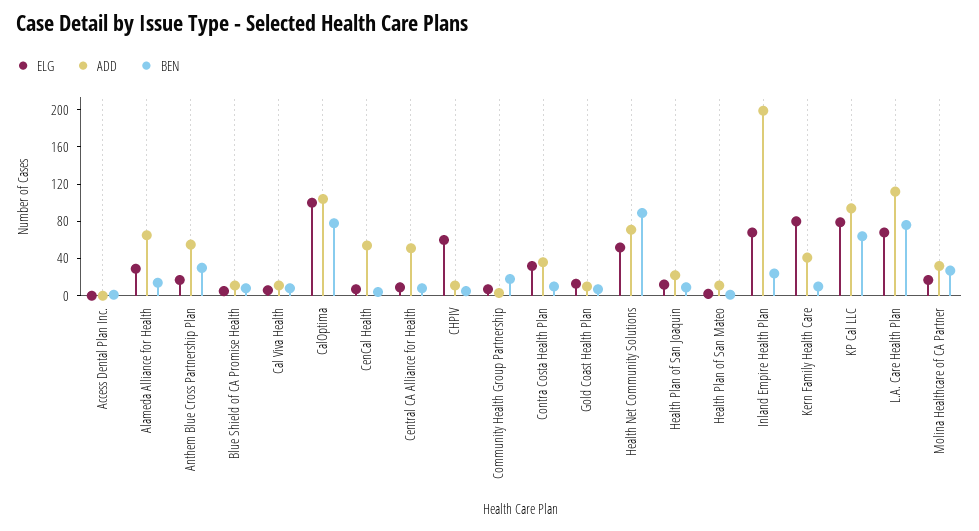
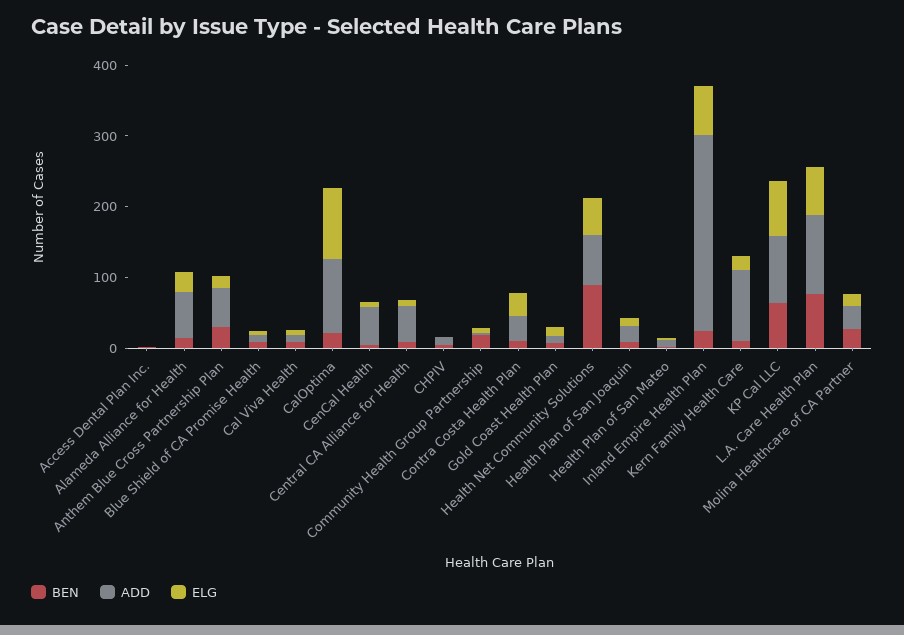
  {
    "ELG": {
      "Access Dental Plan Inc.": 0,
      "Alameda Alliance for Health": 30,
      "Anthem Blue Cross Partnership Plan": 20,
      "Blue Shield of CA Promise Health": 10,
      "Cal Viva Health": 10,
      "CalOptima": 100,
      "CenCal Health": 10,
      "Central CA Alliance for Health": 10,
-     "CHPIV": 60,
+     "CHPIV": 0,
      "Community Health Group Partnership": 10,
      "Contra Costa Health Plan": 30,
      "Gold Coast Health Plan": 10,
      "Health Net Community Solutions": 50,
      "Health Plan of San Joaquin": 10,
      "Health Plan of San Mateo": 0,
      "Inland Empire Health Plan": 70,
-     "Kern Family Health Care": 80,
+     "Kern Family Health Care": 20,
      "KP Cal LLC": 80,
      "L.A. Care Health Plan": 70,
      "Molina Healthcare of CA Partner": 20
    },
    "ADD": {
      "Access Dental Plan Inc.": 0,
      "Alameda Alliance for Health": 70,
      "Anthem Blue Cross Partnership Plan": 60,
      "Blue Shield of CA Promise Health": 10,
      "Cal Viva Health": 10,
      "CalOptima": 100,
      "CenCal Health": 50,
      "Central CA Alliance for Health": 50,
      "CHPIV": 10,
      "Community Health Group Partnership": 0,
      "Contra Costa Health Plan": 40,
      "Gold Coast Health Plan": 10,
      "Health Net Community Solutions": 70,
      "Health Plan of San Joaquin": 20,
      "Health Plan of San Mateo": 10,
-     "Inland Empire Health Plan": 200,
+     "Inland Empire Health Plan": 280,
-     "Kern Family Health Care": 40,
+     "Kern Family Health Care": 100,
      "KP Cal LLC": 90,
      "L.A. Care Health Plan": 110,
      "Molina Healthcare of CA Partner": 30
    },
    "BEN": {
      "Access Dental Plan Inc.": 0,
      "Alameda Alliance for Health": 10,
      "Anthem Blue Cross Partnership Plan": 30,
      "Blue Shield of CA Promise Health": 10,
      "Cal Viva Health": 10,
-     "CalOptima": 80,
+     "CalOptima": 20,
      "CenCal Health": 0,
      "Central CA Alliance for Health": 10,
      "CHPIV": 10,
      "Community Health Group Partnership": 20,
      "Contra Costa Health Plan": 10,
      "Gold Coast Health Plan": 10,
      "Health Net Community Solutions": 90,
      "Health Plan of San Joaquin": 10,
      "Health Plan of San Mateo": 0,
      "Inland Empire Health Plan": 20,
      "Kern Family Health Care": 10,
      "KP Cal LLC": 60,
      "L.A. Care Health Plan": 80,
      "Molina Healthcare of CA Partner": 30
    }
  }

